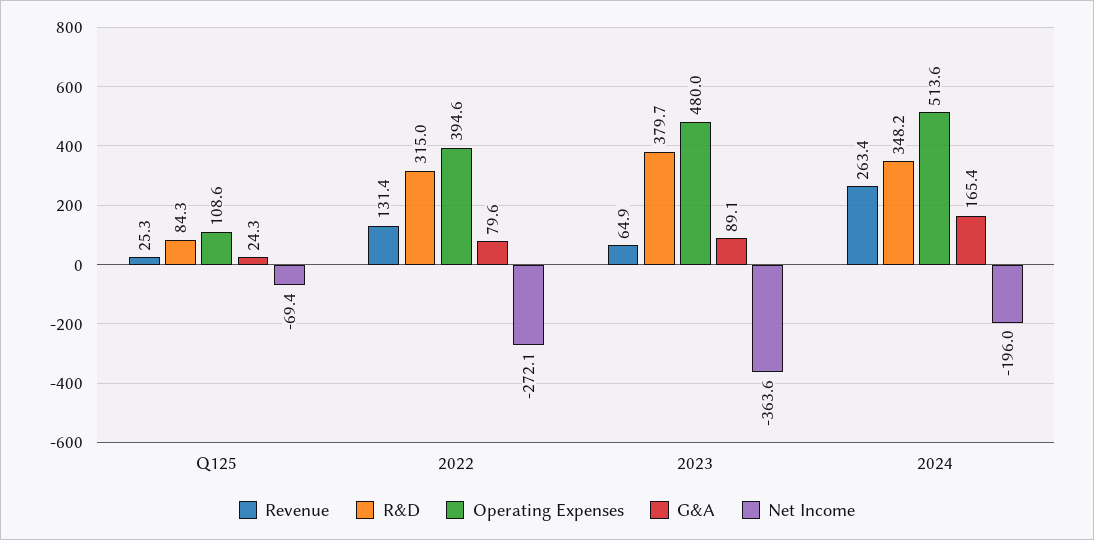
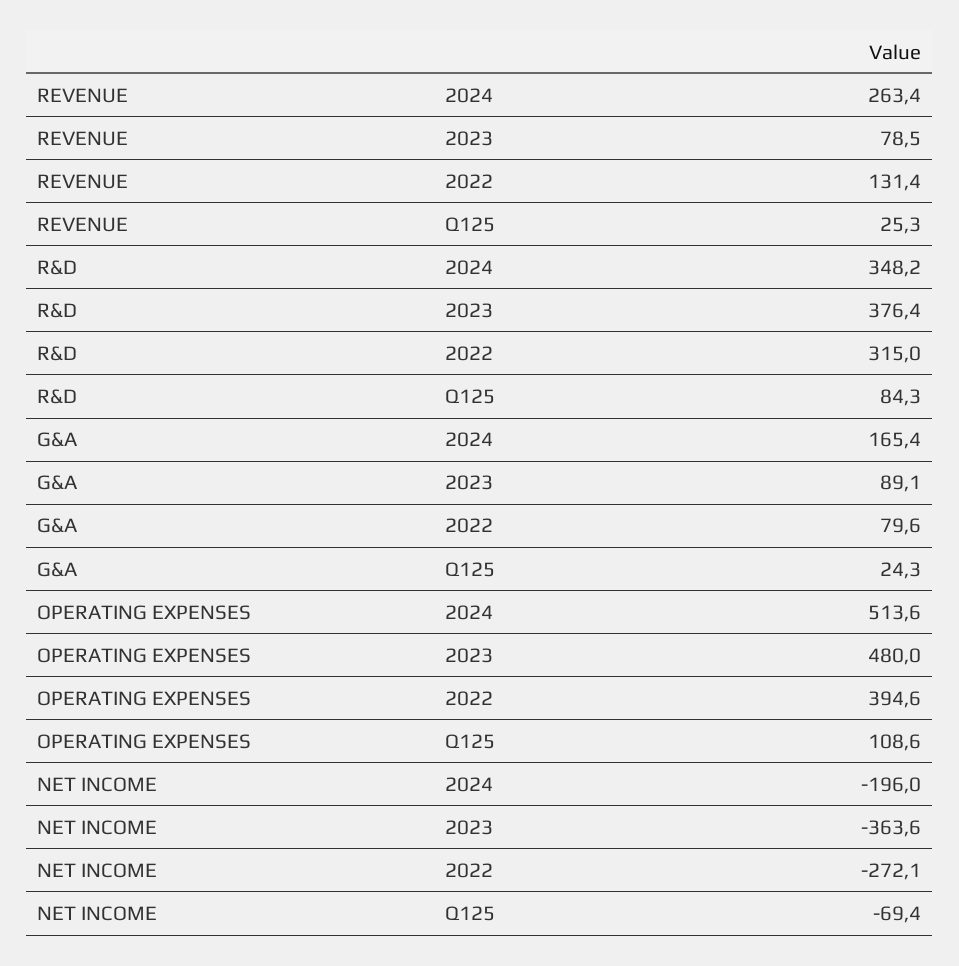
  {
    "Revenue": {
      "Q125": 25.3,
      "2022": 131.4,
-     "2023": 64.9,
+     "2023": 78.5,
      "2024": 263.4
    },
    "R&D": {
      "Q125": 84.3,
      "2022": 315,
-     "2023": 379.7,
+     "2023": 376.4,
      "2024": 348.2
    },
    "Operating Expenses": {
      "Q125": 108.6,
      "2022": 394.6,
      "2023": 480,
      "2024": 513.6
    },
    "G&A": {
      "Q125": 24.3,
      "2022": 79.6,
      "2023": 89.1,
      "2024": 165.4
    },
    "Net Income": {
      "Q125": -69.4,
      "2022": -272.1,
      "2023": -363.6,
      "2024": -196
    }
  }

